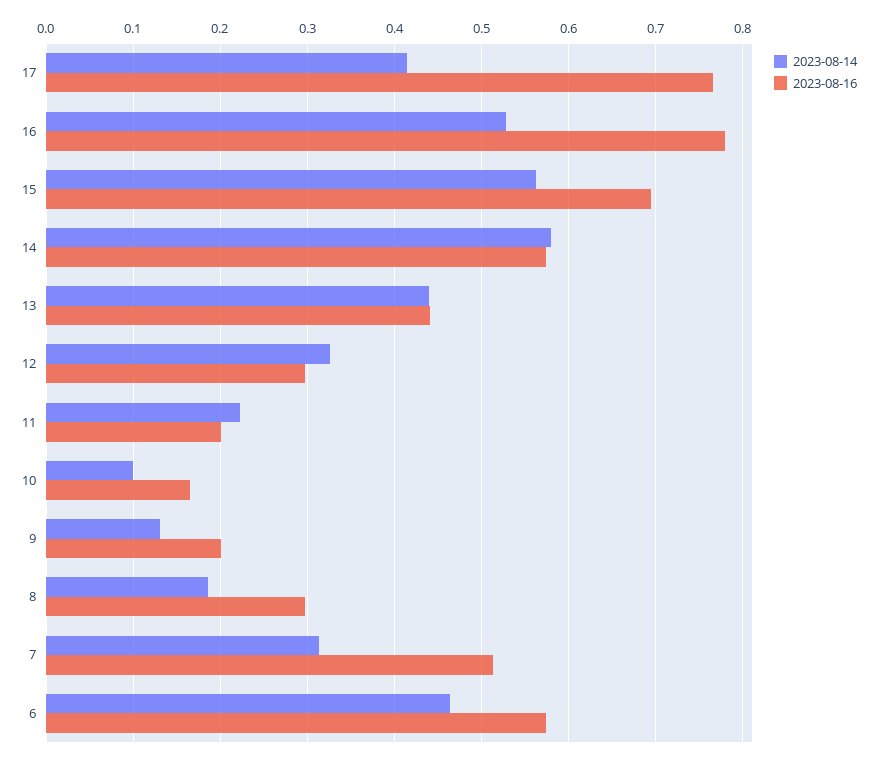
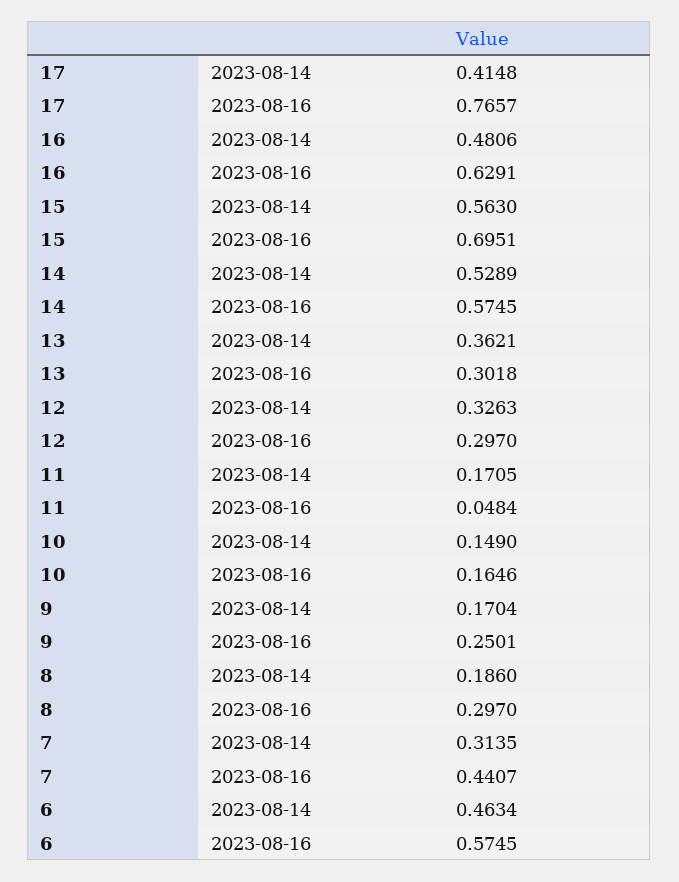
  {
    "2023-08-14": {
      "17": 0.4148,
-     "16": 0.53,
+     "16": 0.4806,
      "15": 0.563,
-     "14": 0.58,
+     "14": 0.5289,
-     "13": 0.44,
+     "13": 0.3621,
      "12": 0.3263,
-     "11": 0.22,
+     "11": 0.1705,
-     "10": 0.1,
+     "10": 0.149,
-     "9": 0.13,
+     "9": 0.1704,
      "8": 0.186,
      "7": 0.3135,
      "6": 0.4634
    },
    "2023-08-16": {
      "17": 0.7657,
-     "16": 0.78,
+     "16": 0.6291,
      "15": 0.6951,
      "14": 0.5745,
-     "13": 0.44,
+     "13": 0.3018,
      "12": 0.297,
-     "11": 0.2,
+     "11": 0.0484,
      "10": 0.1646,
-     "9": 0.2,
+     "9": 0.2501,
      "8": 0.297,
-     "7": 0.51,
+     "7": 0.4407,
      "6": 0.5745
    }
  }

